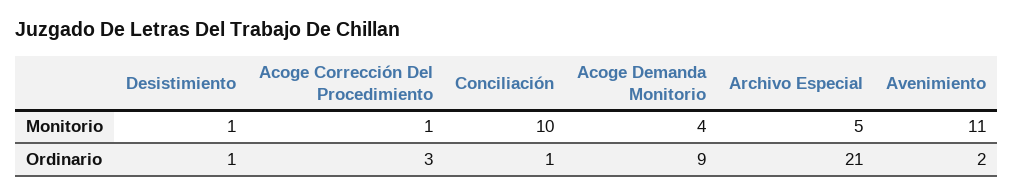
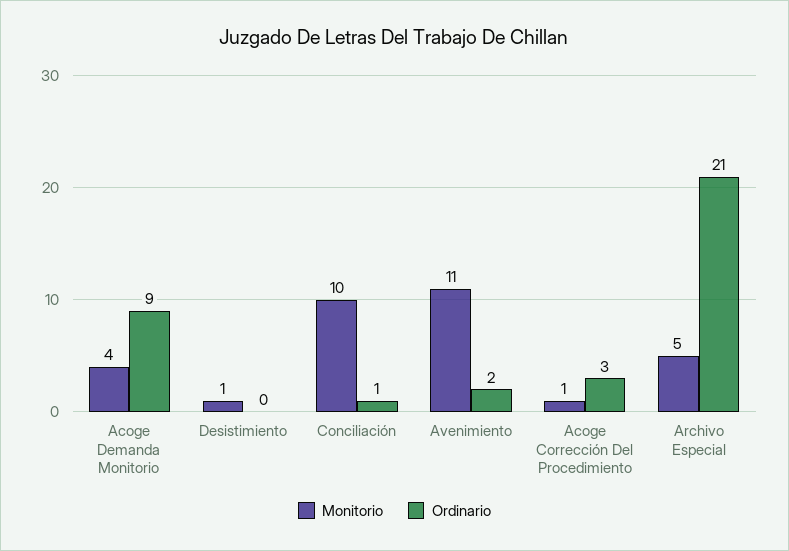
  {
    "Monitorio": {
      "Desistimiento": 1,
      "Acoge Corrección Del Procedimiento": 1,
      "Conciliación": 10,
      "Acoge Demanda Monitorio": 4,
      "Archivo Especial": 5,
      "Avenimiento": 11
    },
    "Ordinario": {
-     "Desistimiento": 1,
+     "Desistimiento": 0,
      "Acoge Corrección Del Procedimiento": 3,
      "Conciliación": 1,
      "Acoge Demanda Monitorio": 9,
      "Archivo Especial": 21,
      "Avenimiento": 2
    }
  }

